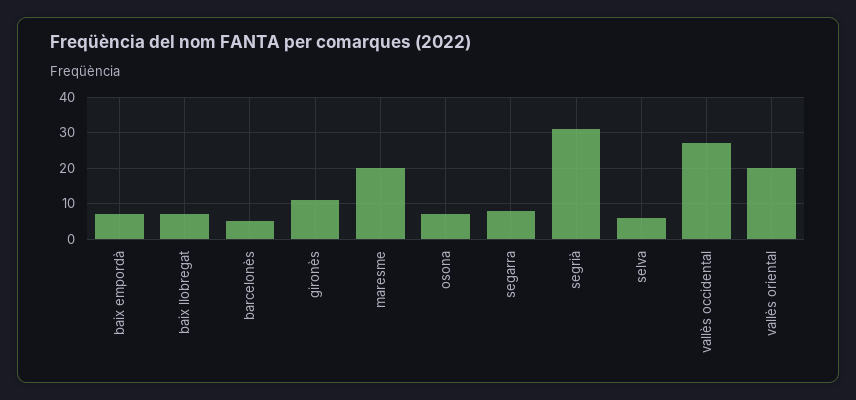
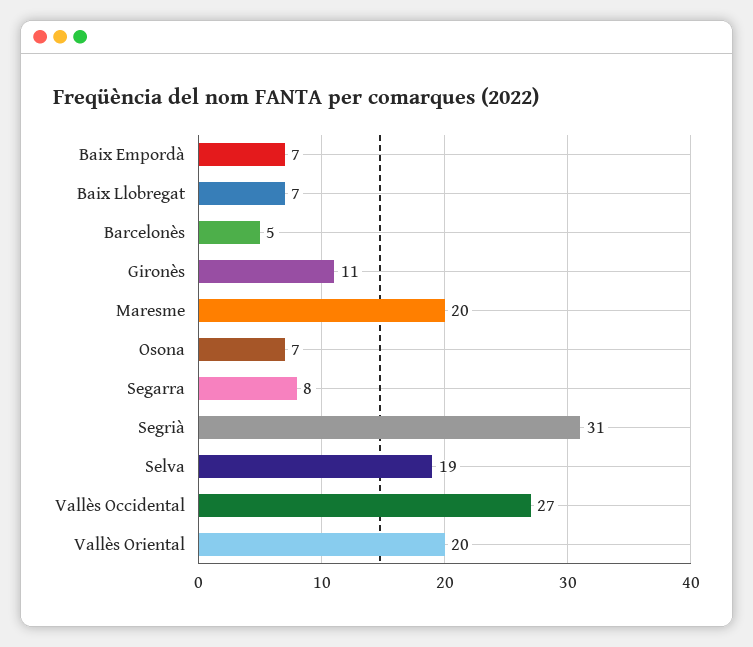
  {
    "baix empordà": 7,
    "baix llobregat": 7,
    "barcelonès": 5,
    "gironès": 11,
    "maresme": 20,
    "osona": 7,
    "segarra": 8,
    "segrià": 31,
-   "selva": 5,
+   "selva": 19,
    "vallès occidental": 27,
    "vallès oriental": 20
  }

